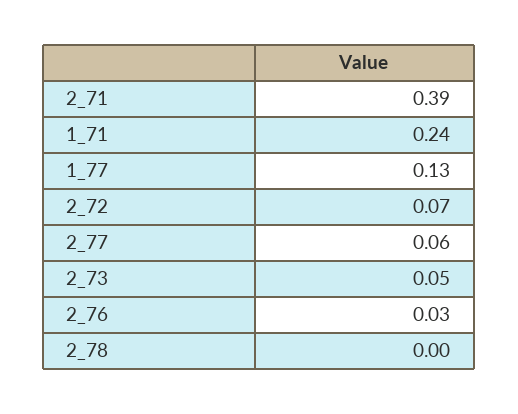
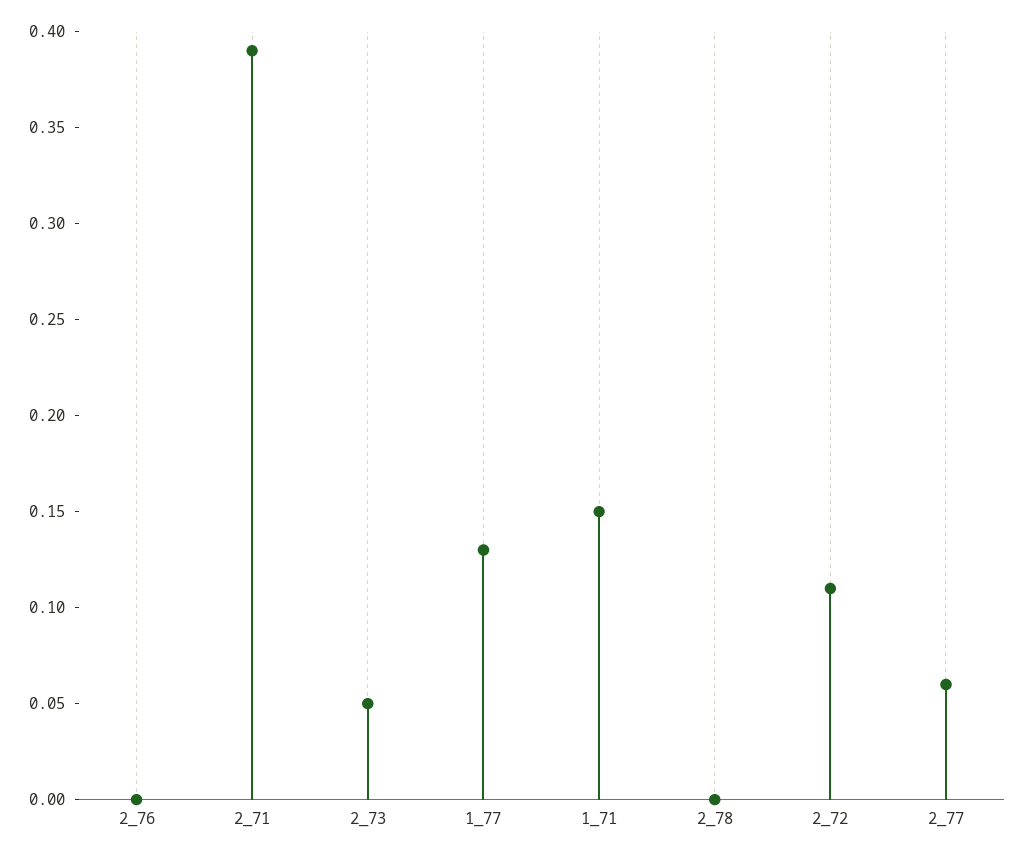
  {
    "2_71": 0.39,
-   "1_71": 0.24,
+   "1_71": 0.15,
    "1_77": 0.13,
-   "2_72": 0.07,
+   "2_72": 0.11,
    "2_77": 0.06,
    "2_73": 0.05,
-   "2_76": 0.03,
+   "2_76": 0,
    "2_78": 0
  }

